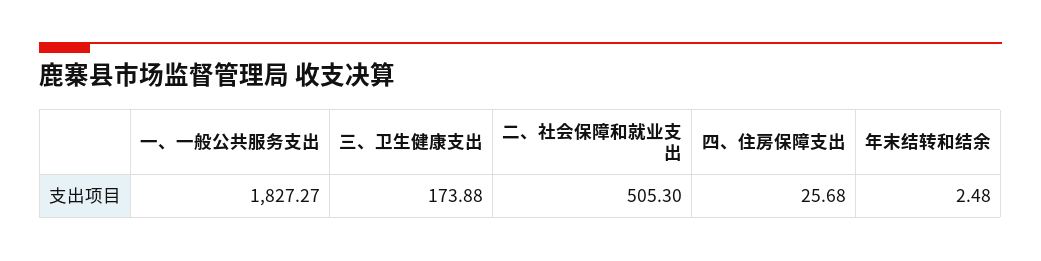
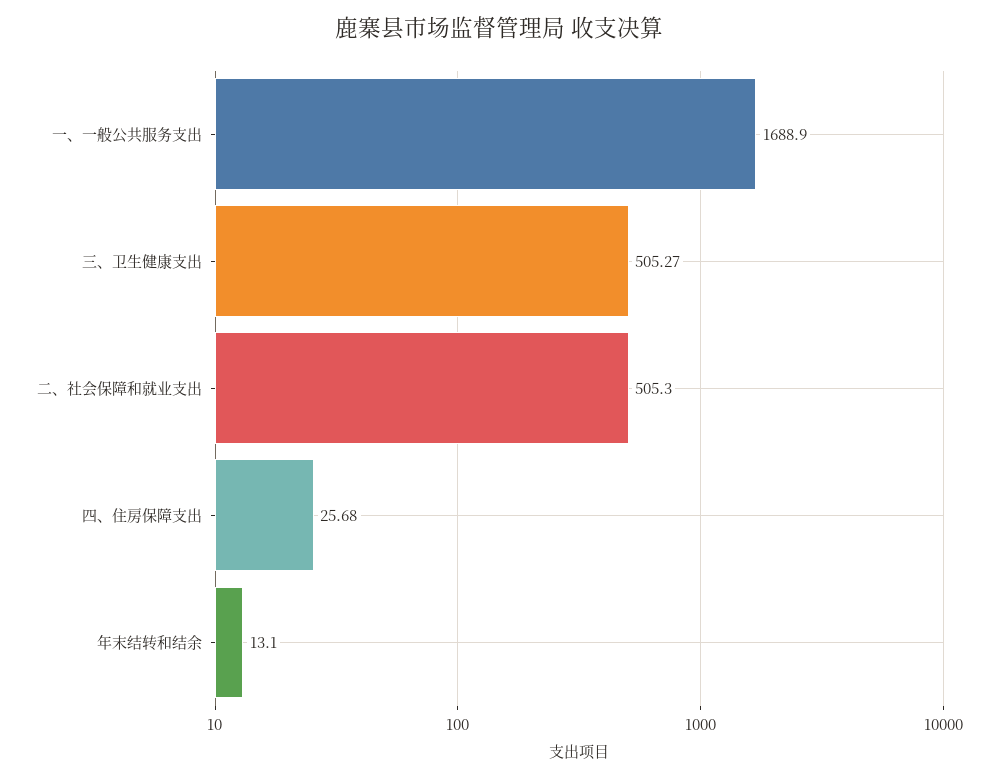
  {
-   "一、一般公共服务支出": 1827.27,
+   "一、一般公共服务支出": 1688.9,
-   "三、卫生健康支出": 173.88,
+   "三、卫生健康支出": 505.27,
    "二、社会保障和就业支出": 505.3,
    "四、住房保障支出": 25.68,
-   "年末结转和结余": 2.48
+   "年末结转和结余": 13.1
  }

